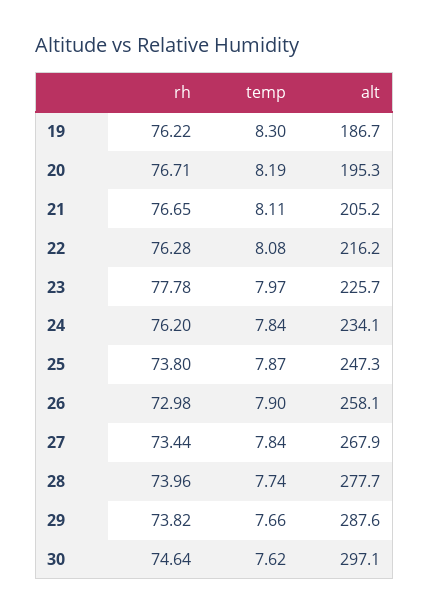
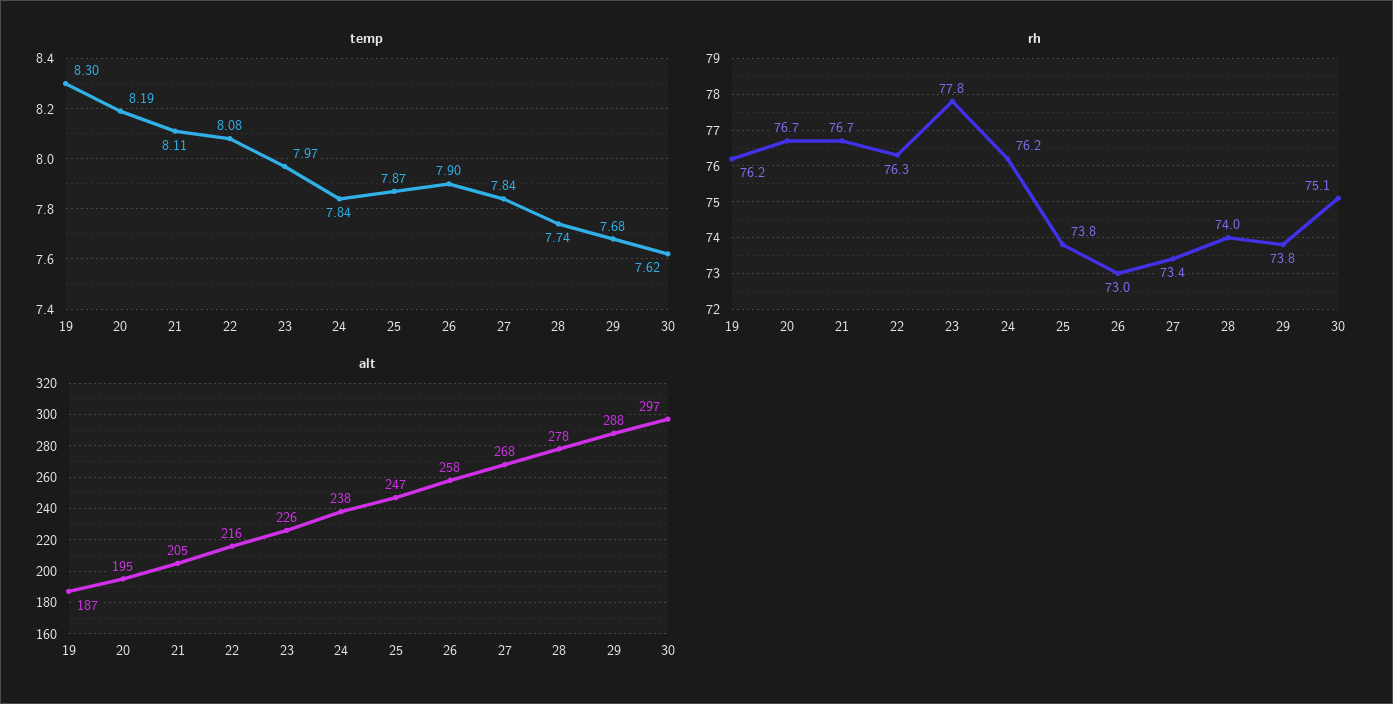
  {
    "rh": {
      "19": 76.22,
      "20": 76.71,
      "21": 76.65,
      "22": 76.28,
      "23": 77.78,
      "24": 76.2,
      "25": 73.8,
      "26": 72.98,
      "27": 73.44,
      "28": 73.96,
      "29": 73.82,
-     "30": 74.64
+     "30": 75.1
    },
    "temp": {
      "19": 8.3,
      "20": 8.19,
      "21": 8.11,
      "22": 8.08,
      "23": 7.97,
      "24": 7.84,
      "25": 7.87,
      "26": 7.9,
      "27": 7.84,
      "28": 7.74,
-     "29": 7.66,
+     "29": 7.68,
      "30": 7.62
    },
    "alt": {
      "19": 186.7,
      "20": 195.3,
      "21": 205.2,
      "22": 216.2,
      "23": 225.7,
-     "24": 234.1,
+     "24": 238,
      "25": 247.3,
      "26": 258.1,
      "27": 267.9,
      "28": 277.7,
      "29": 287.6,
      "30": 297.1
    }
  }

